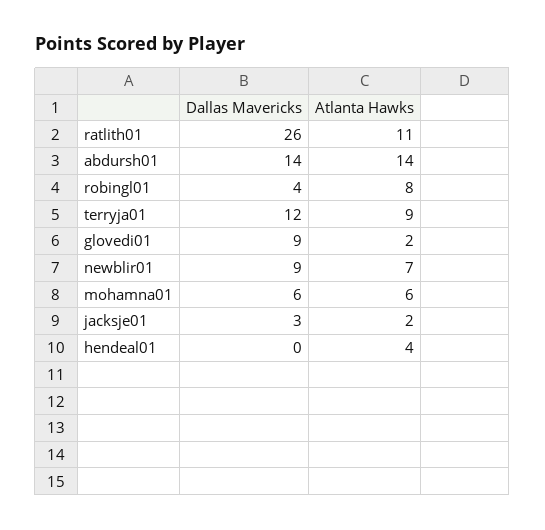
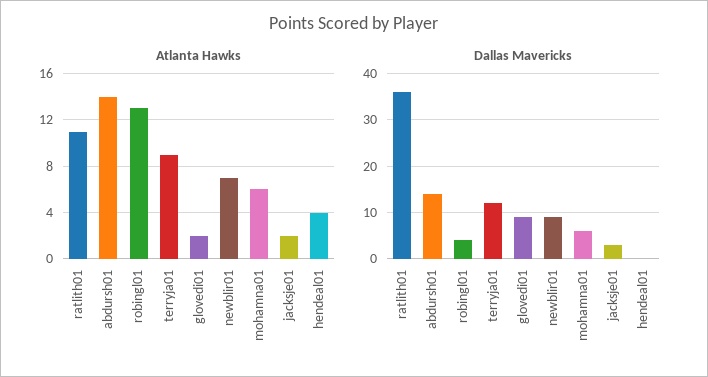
  {
    "Dallas Mavericks": {
-     "ratlith01": 26,
+     "ratlith01": 35,
      "abdursh01": 14,
      "robingl01": 4,
      "terryja01": 12,
      "glovedi01": 9,
      "newblir01": 9,
      "mohamna01": 6,
      "jacksje01": 3,
      "hendeal01": 0
    },
    "Atlanta Hawks": {
      "ratlith01": 11,
      "abdursh01": 14,
-     "robingl01": 8,
+     "robingl01": 13,
      "terryja01": 9,
      "glovedi01": 2,
      "newblir01": 7,
      "mohamna01": 6,
      "jacksje01": 2,
      "hendeal01": 4
    }
  }

